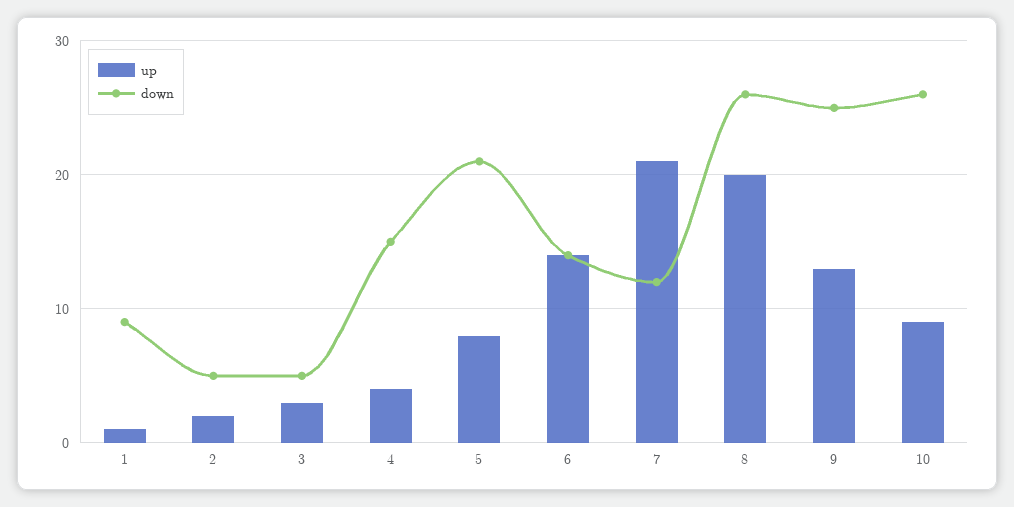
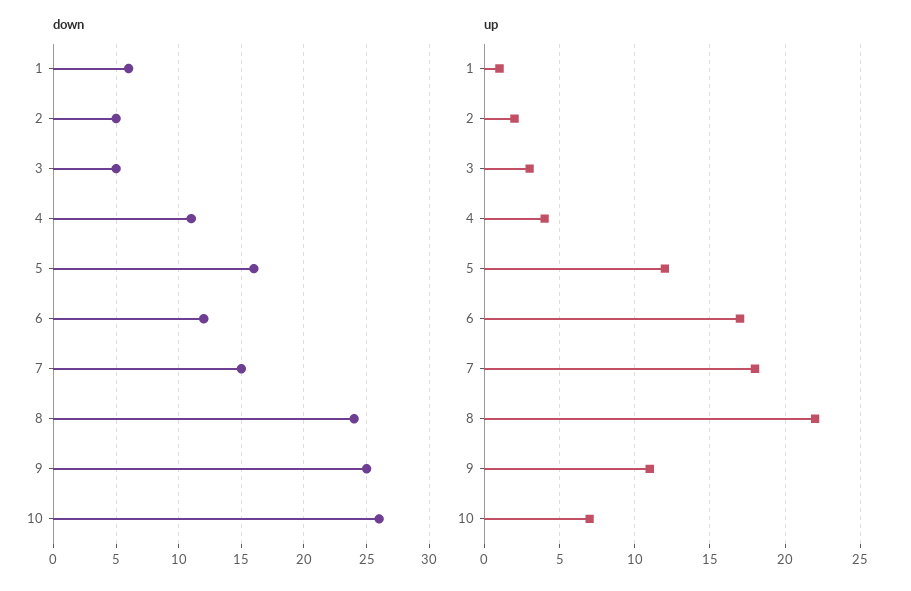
  {
    "up": {
      "1": 1,
      "2": 2,
      "3": 3,
      "4": 4,
-     "5": 8,
+     "5": 12,
-     "6": 14,
+     "6": 17,
-     "7": 21,
+     "7": 18,
-     "8": 20,
+     "8": 22,
-     "9": 13,
+     "9": 11,
-     "10": 9
+     "10": 7
    },
    "down": {
-     "1": 9,
+     "1": 6,
      "2": 5,
      "3": 5,
-     "4": 15,
+     "4": 11,
-     "5": 21,
+     "5": 16,
-     "6": 14,
+     "6": 12,
-     "7": 12,
+     "7": 15,
-     "8": 26,
+     "8": 24,
      "9": 25,
      "10": 26
    }
  }

